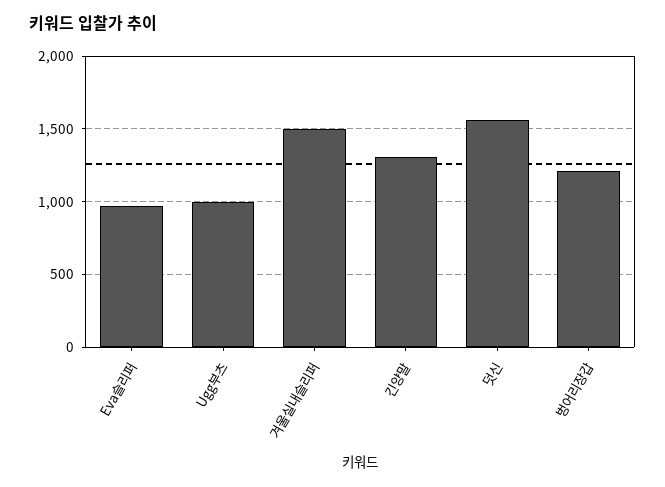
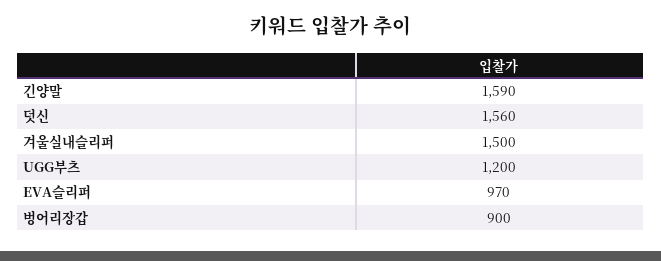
  {
    "Eva슬리퍼": 970,
-   "Ugg부츠": 1000,
+   "Ugg부츠": 1200,
    "겨울실내슬리퍼": 1500,
-   "긴양말": 1300,
+   "긴양말": 1590,
    "덧신": 1560,
-   "벙어리장갑": 1200
+   "벙어리장갑": 900
  }

